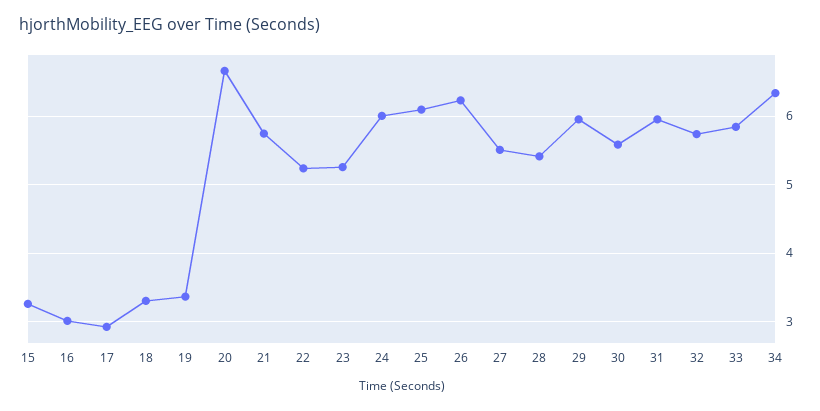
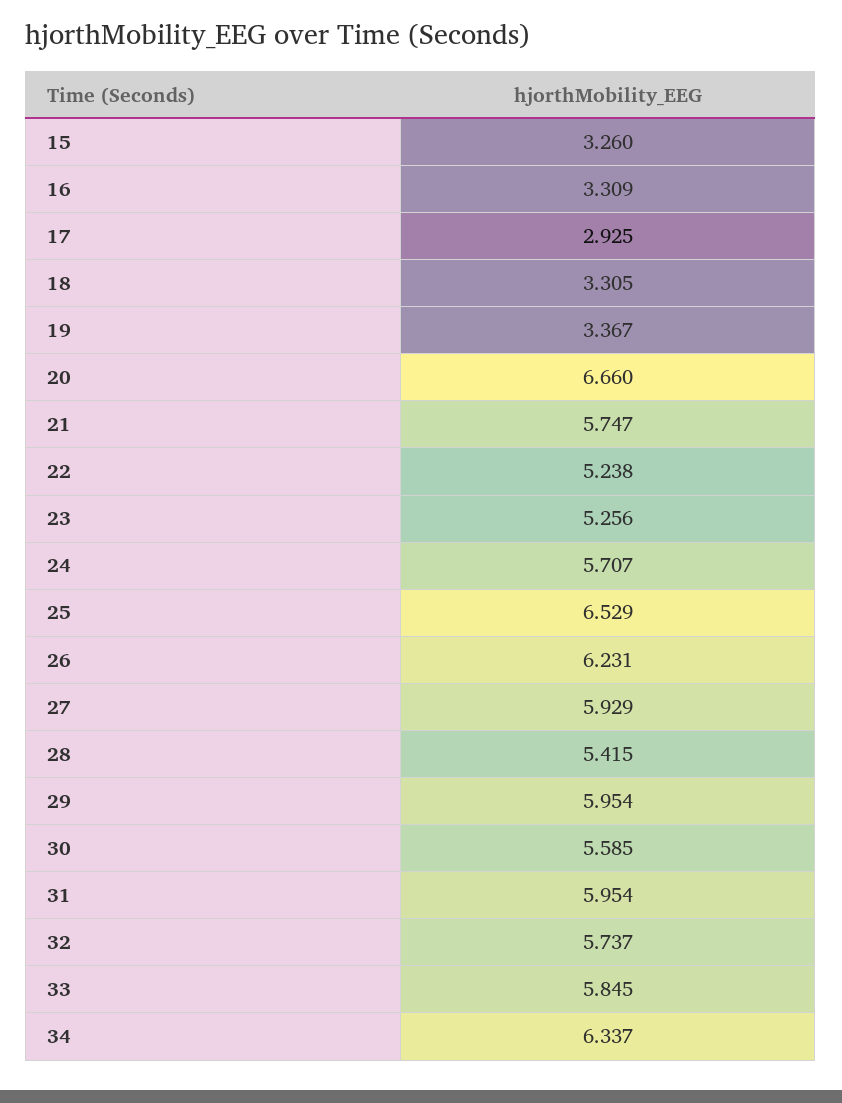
  {
    "15": 3.26,
-   "16": 3,
+   "16": 3.309,
    "17": 2.925,
    "18": 3.305,
    "19": 3.367,
    "20": 6.66,
    "21": 5.747,
    "22": 5.238,
    "23": 5.256,
-   "24": 6,
+   "24": 5.707,
-   "25": 6.1,
+   "25": 6.529,
    "26": 6.231,
-   "27": 5.5,
+   "27": 5.929,
    "28": 5.415,
    "29": 5.954,
    "30": 5.585,
    "31": 5.954,
    "32": 5.737,
    "33": 5.845,
    "34": 6.337
  }

